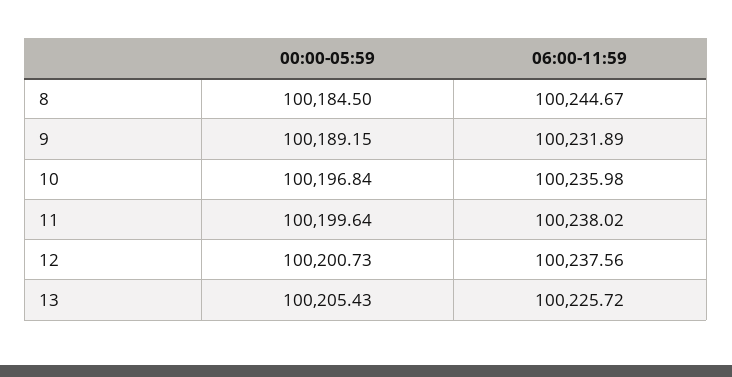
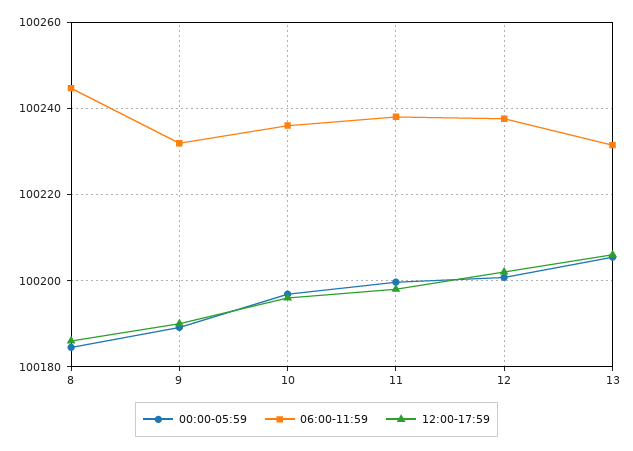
  {
    "00:00-05:59": {
      "8": 100184.5,
      "9": 100189.15,
      "10": 100196.84,
      "11": 100199.64,
      "12": 100200.73,
      "13": 100205.43
    },
    "06:00-11:59": {
      "8": 100244.67,
      "9": 100231.89,
      "10": 100235.98,
      "11": 100238.02,
      "12": 100237.56,
-     "13": 100225.72
+     "13": 100232
-   }
+   },
+   "12:00-17:59": {
+     "8": 100186,
+     "9": 100190,
+     "10": 100196,
+     "11": 100198,
+     "12": 100202,
+     "13": 100206
+   }
  }

